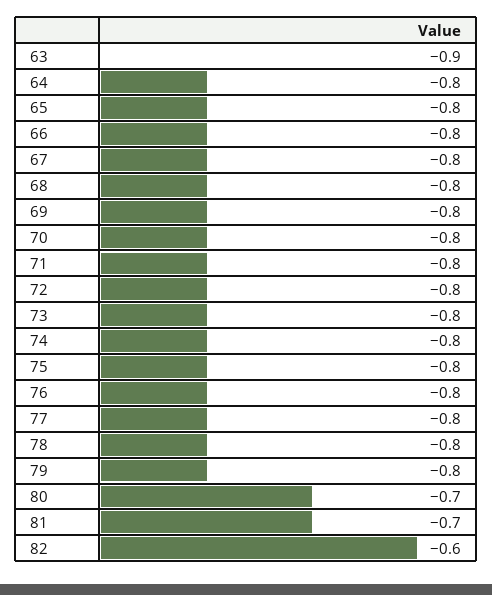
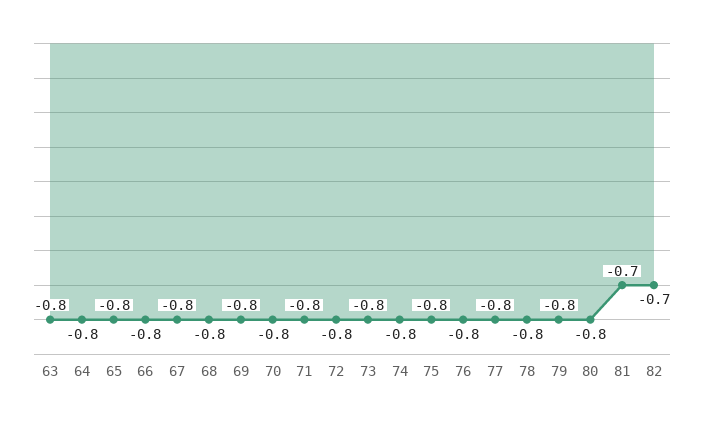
  {
-   "63": -0.9,
+   "63": -0.8,
    "64": -0.8,
    "65": -0.8,
    "66": -0.8,
    "67": -0.8,
    "68": -0.8,
    "69": -0.8,
    "70": -0.8,
    "71": -0.8,
    "72": -0.8,
    "73": -0.8,
    "74": -0.8,
    "75": -0.8,
    "76": -0.8,
    "77": -0.8,
    "78": -0.8,
    "79": -0.8,
-   "80": -0.7,
+   "80": -0.8,
    "81": -0.7,
-   "82": -0.6
+   "82": -0.7
  }

